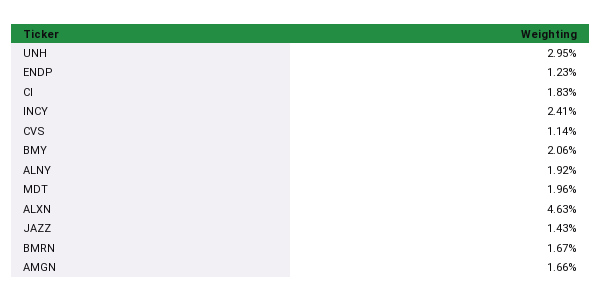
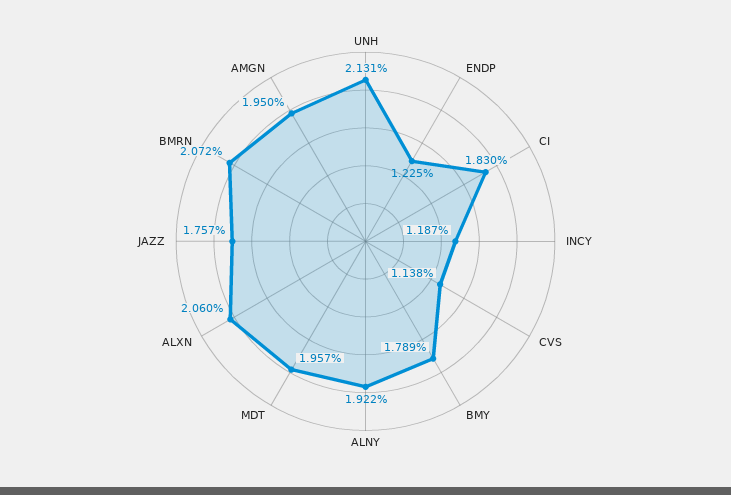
  {
-   "UNH": 2.95,
+   "UNH": 2.131,
    "ENDP": 1.225,
    "CI": 1.83,
-   "INCY": 2.41,
+   "INCY": 1.187,
    "CVS": 1.138,
-   "BMY": 2.06,
+   "BMY": 1.789,
    "ALNY": 1.922,
    "MDT": 1.957,
-   "ALXN": 4.63,
+   "ALXN": 2.06,
-   "JAZZ": 1.43,
+   "JAZZ": 1.757,
-   "BMRN": 1.67,
+   "BMRN": 2.072,
-   "AMGN": 1.66
+   "AMGN": 1.95
  }

